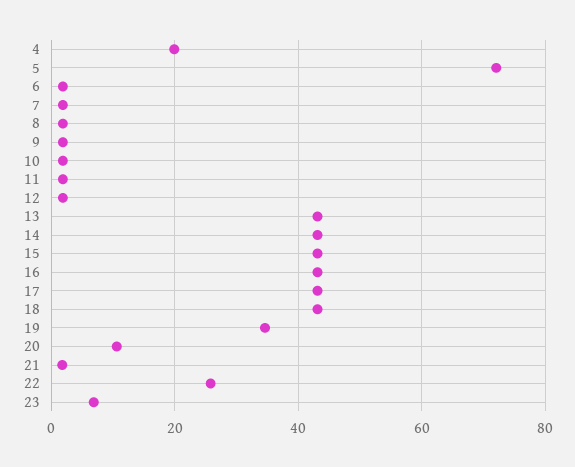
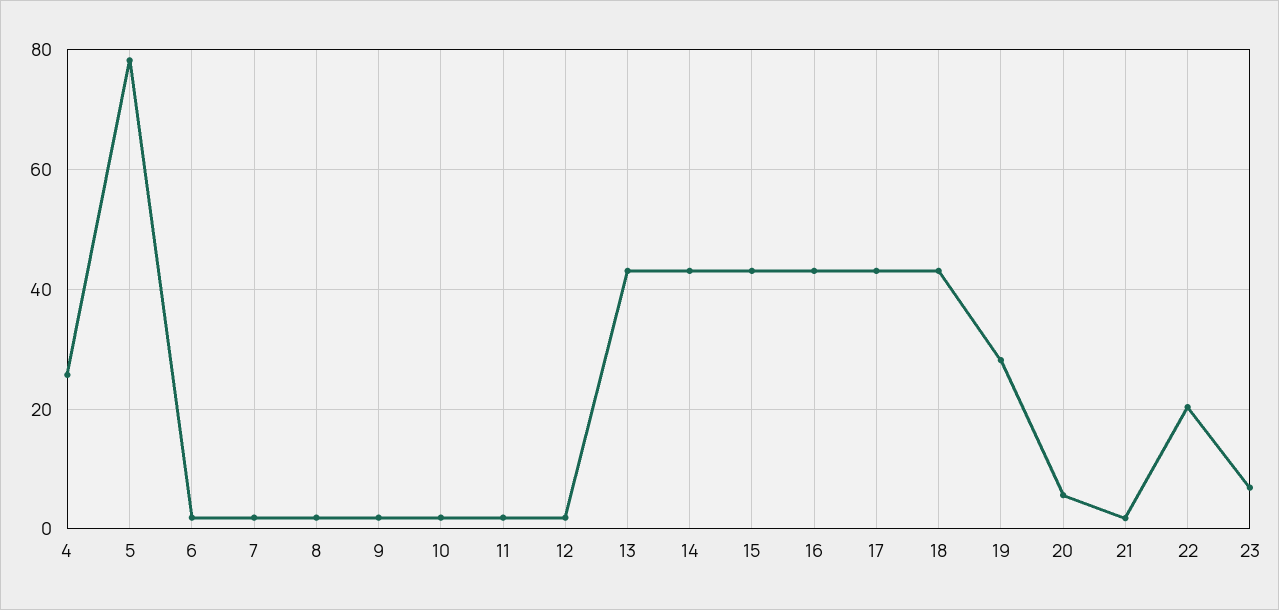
  {
-   "4": 20,
+   "4": 26,
-   "5": 72,
+   "5": 78,
    "6": 2,
    "7": 2,
    "8": 2,
    "9": 2,
    "10": 2,
    "11": 2,
    "12": 2,
    "13": 44,
    "14": 44,
    "15": 44,
    "16": 44,
    "17": 44,
    "18": 44,
-   "19": 34,
+   "19": 28,
-   "20": 10,
+   "20": 6,
    "21": 2,
-   "22": 26,
+   "22": 20,
    "23": 6
  }

